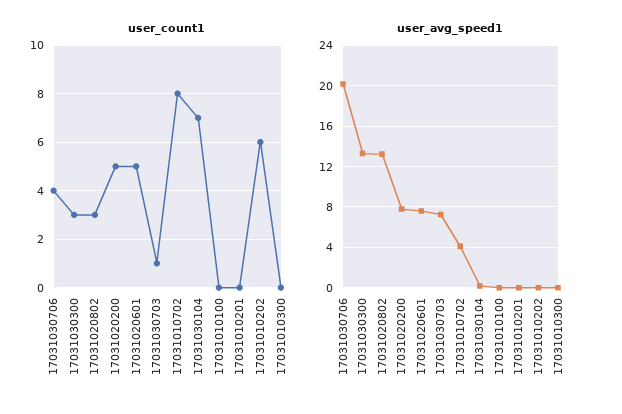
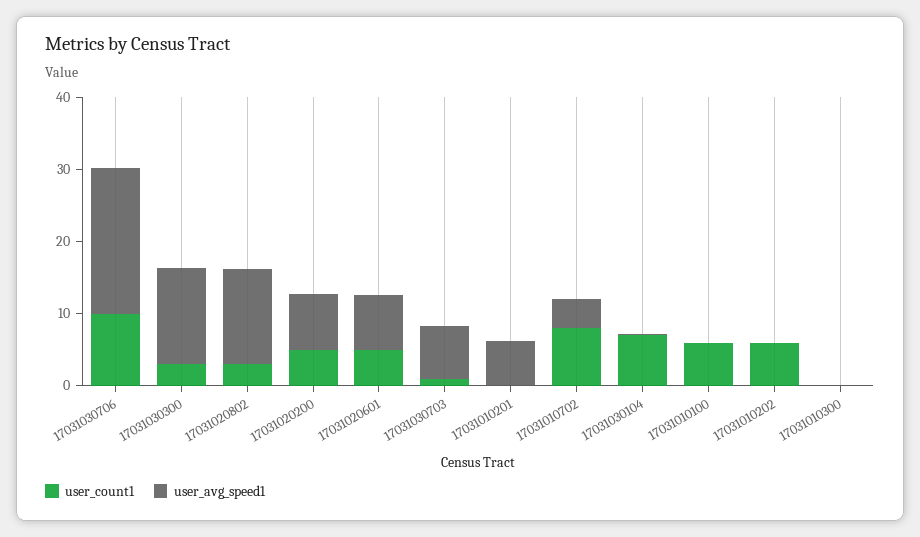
  {
    "user_count1": {
-     "17031030706": 4,
+     "17031030706": 10,
      "17031030300": 3,
      "17031020802": 3,
      "17031020200": 5,
      "17031020601": 5,
      "17031030703": 1,
      "17031010702": 8,
      "17031030104": 7,
-     "17031010100": 0,
+     "17031010100": 6,
      "17031010201": 0,
      "17031010202": 6,
      "17031010300": 0
    },
    "user_avg_speed1": {
      "17031030706": 20,
      "17031030300": 13,
      "17031020802": 13,
      "17031020200": 8,
      "17031020601": 8,
      "17031030703": 7,
      "17031010702": 4,
      "17031030104": 0,
      "17031010100": 0,
-     "17031010201": 0,
+     "17031010201": 6,
      "17031010202": 0,
      "17031010300": 0
    }
  }

